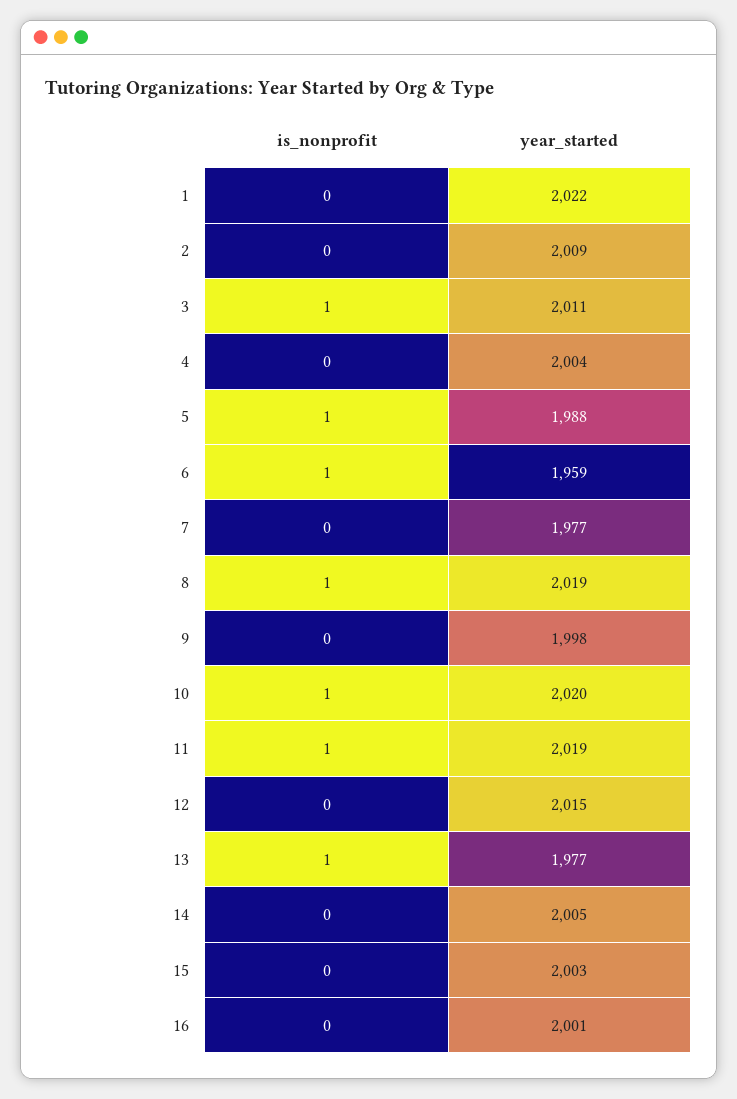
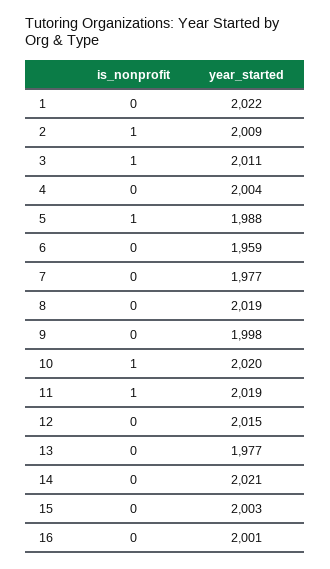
  {
    "is_nonprofit": {
      "1": 0,
-     "2": 0,
+     "2": 1,
      "3": 1,
      "4": 0,
      "5": 1,
-     "6": 1,
+     "6": 0,
      "7": 0,
-     "8": 1,
+     "8": 0,
      "9": 0,
      "10": 1,
      "11": 1,
      "12": 0,
-     "13": 1,
+     "13": 0,
      "14": 0,
      "15": 0,
      "16": 0
    },
    "year_started": {
      "1": 2022,
      "2": 2009,
      "3": 2011,
      "4": 2004,
      "5": 1988,
      "6": 1959,
      "7": 1977,
      "8": 2019,
      "9": 1998,
      "10": 2020,
      "11": 2019,
      "12": 2015,
      "13": 1977,
-     "14": 2005,
+     "14": 2021,
      "15": 2003,
      "16": 2001
    }
  }

